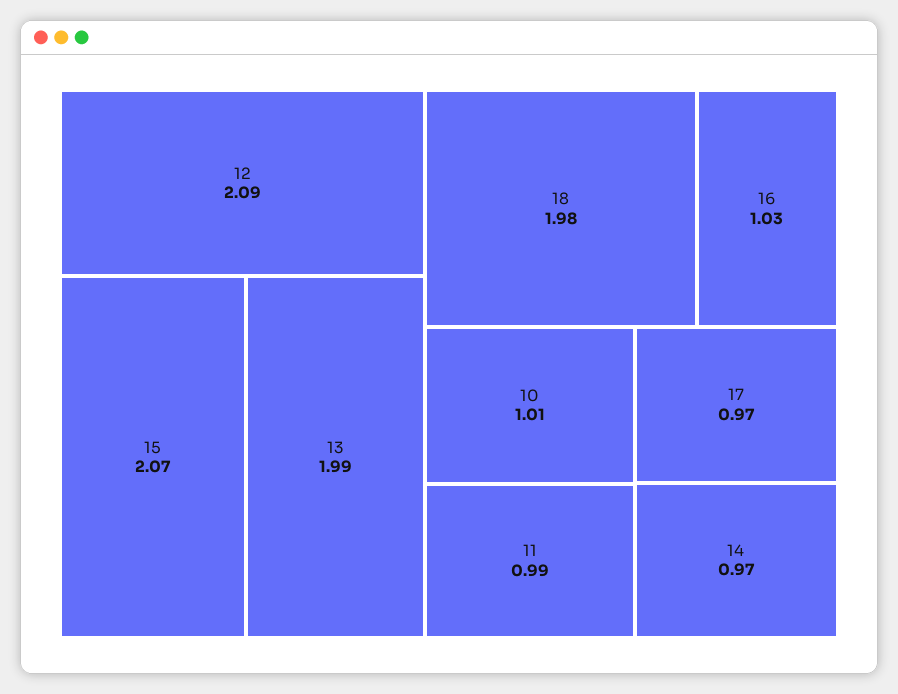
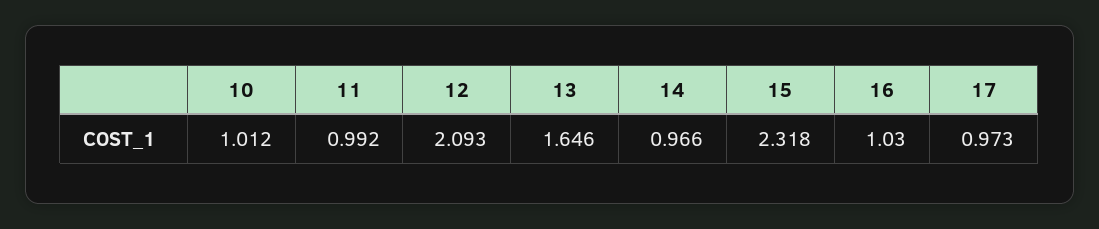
  {
    "12": 2.093,
-   "15": 2.07,
+   "15": 2.318,
-   "13": 1.99,
+   "13": 1.646,
-   "18": 1.98,
    "16": 1.03,
    "10": 1.012,
    "11": 0.992,
    "17": 0.973,
    "14": 0.966
  }

